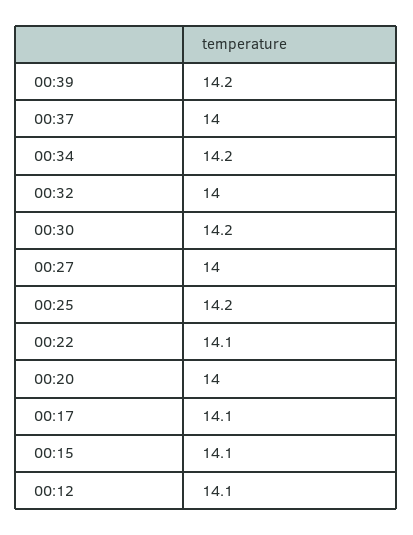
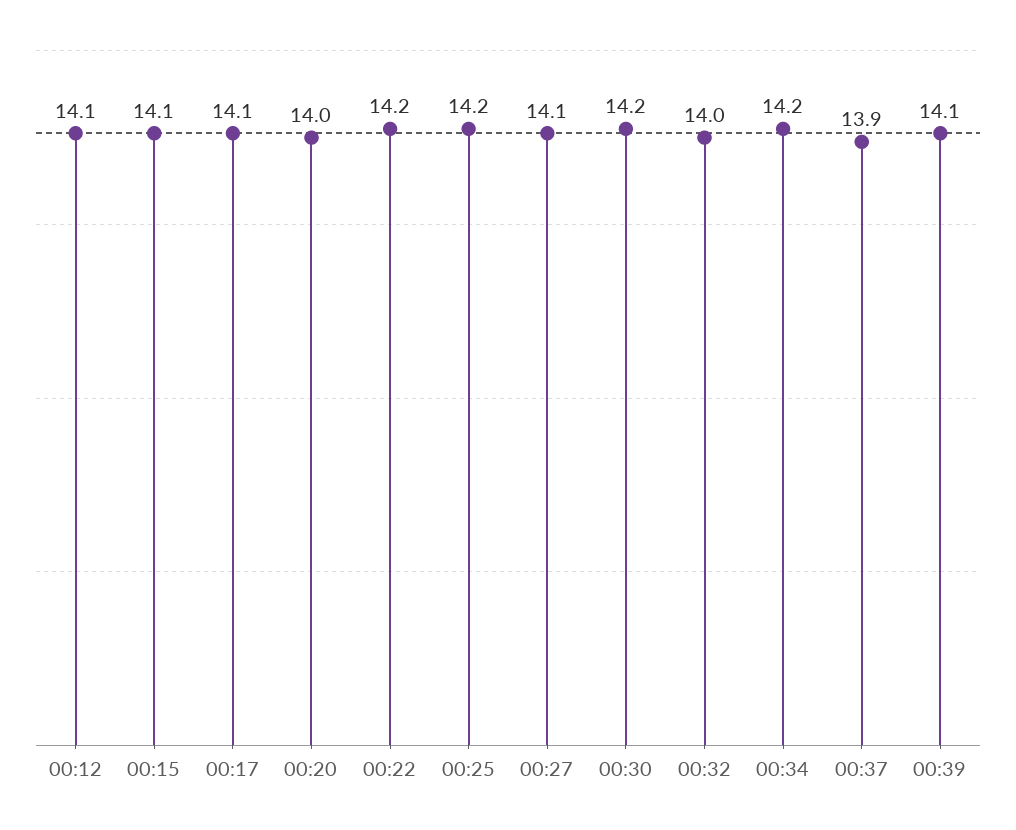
  {
-   "00:39": 14.2,
+   "00:39": 14.1,
-   "00:37": 14,
+   "00:37": 13.9,
    "00:34": 14.2,
    "00:32": 14,
    "00:30": 14.2,
-   "00:27": 14,
+   "00:27": 14.1,
    "00:25": 14.2,
-   "00:22": 14.1,
+   "00:22": 14.2,
    "00:20": 14,
    "00:17": 14.1,
    "00:15": 14.1,
    "00:12": 14.1
  }

